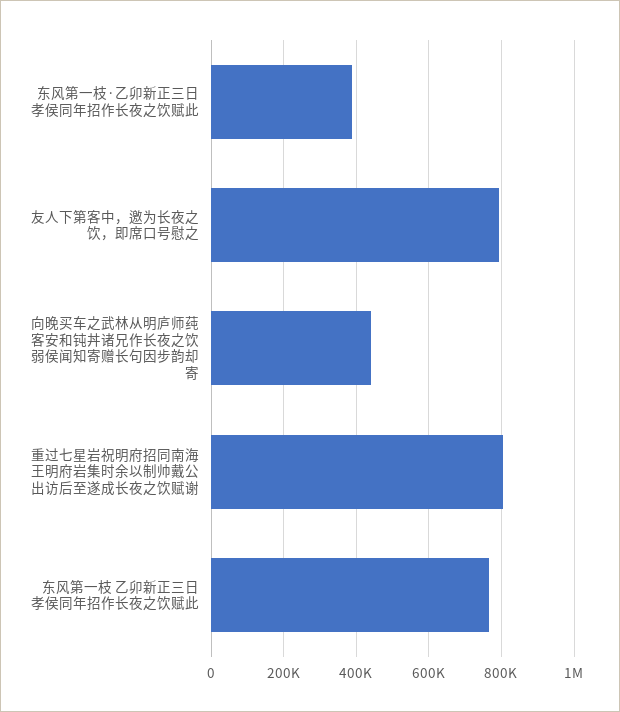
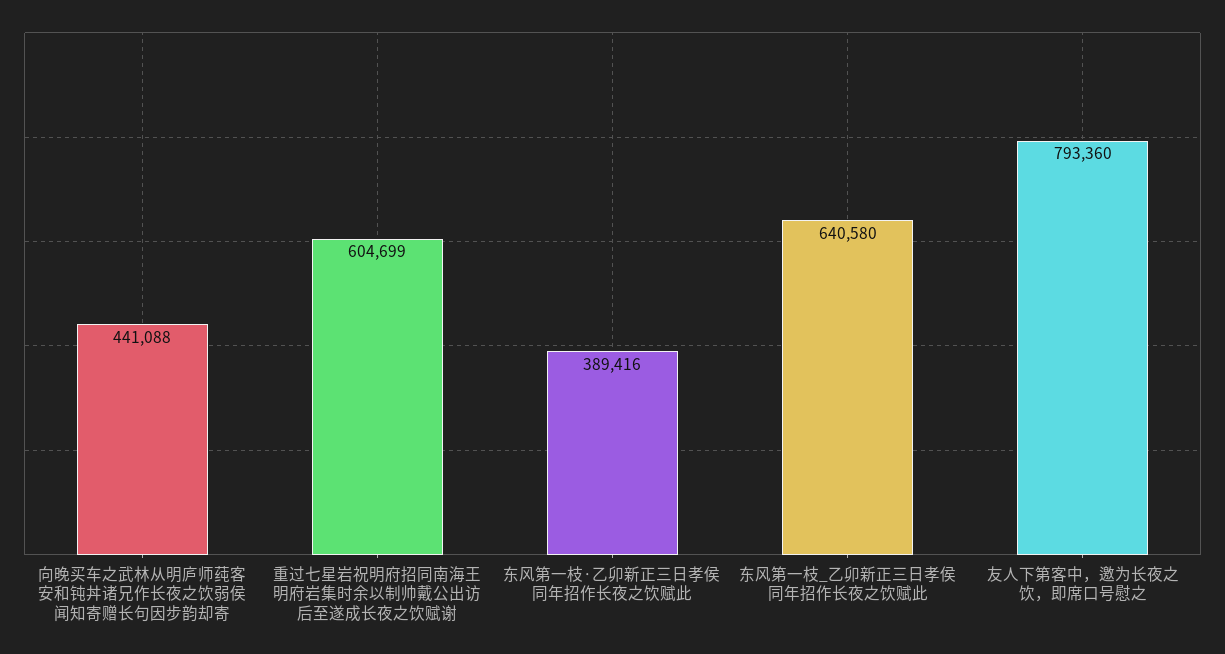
  {
    "东风第一枝·乙卯新正三日孝侯同年招作长夜之饮赋此": 389416,
    "友人下第客中，邀为长夜之饮，即席口号慰之": 793360,
    "向晚买车之武林从明庐师莼客安和钝丼诸兄作长夜之饮弱侯闻知寄赠长句因步韵却寄": 441088,
-   "重过七星岩祝明府招同南海王明府岩集时余以制帅戴公出访后至遂成长夜之饮赋谢": 800000,
+   "重过七星岩祝明府招同南海王明府岩集时余以制帅戴公出访后至遂成长夜之饮赋谢": 604699,
-   "东风第一枝 乙卯新正三日孝侯同年招作长夜之饮赋此": 760000
+   "东风第一枝 乙卯新正三日孝侯同年招作长夜之饮赋此": 640580
  }

